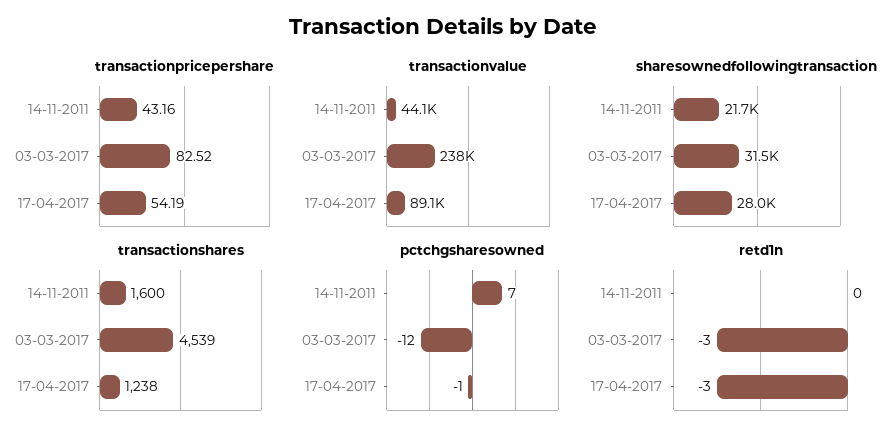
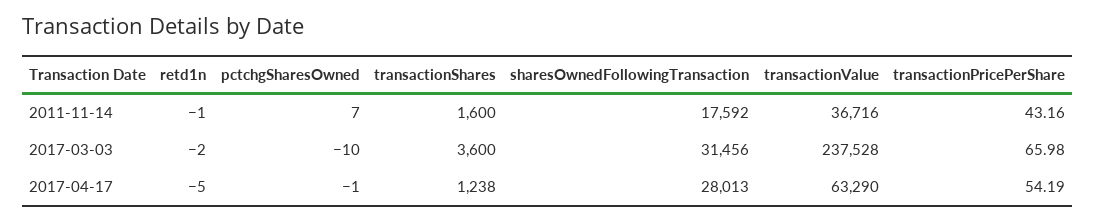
  {
    "transactionpricepershare": {
      "14-11-2011": 43.16,
-     "03-03-2017": 82.52,
+     "03-03-2017": 65.98,
      "17-04-2017": 54.19
    },
    "transactionvalue": {
-     "14-11-2011": 44100,
+     "14-11-2011": 36716,
      "03-03-2017": 237528,
-     "17-04-2017": 89100
+     "17-04-2017": 63290
    },
    "sharesownedfollowingtransaction": {
-     "14-11-2011": 21700,
+     "14-11-2011": 17592,
      "03-03-2017": 31456,
      "17-04-2017": 28013
    },
    "transactionshares": {
      "14-11-2011": 1600,
-     "03-03-2017": 4539,
+     "03-03-2017": 3600,
      "17-04-2017": 1238
    },
    "pctchgsharesowned": {
      "14-11-2011": 7,
-     "03-03-2017": -12,
+     "03-03-2017": -10,
      "17-04-2017": -1
    },
    "retd1n": {
-     "14-11-2011": 0,
+     "14-11-2011": -1,
-     "03-03-2017": -3,
+     "03-03-2017": -2,
-     "17-04-2017": -3
+     "17-04-2017": -5
    }
  }

